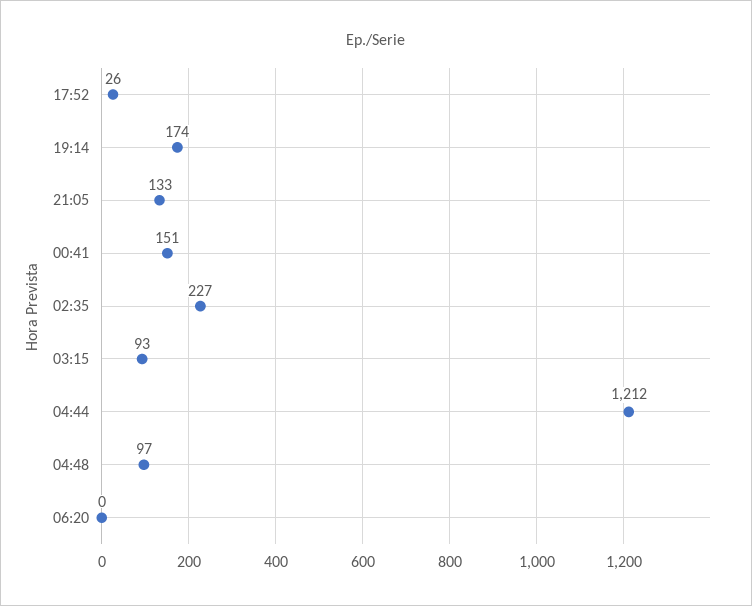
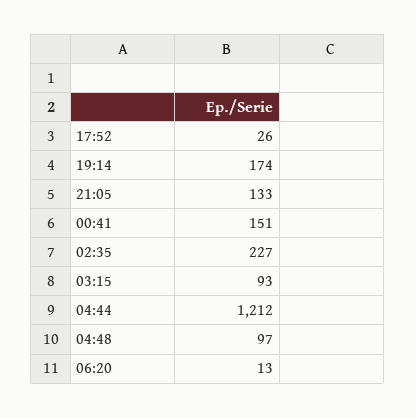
  {
    "17:52": 26,
    "19:14": 174,
    "21:05": 133,
    "00:41": 151,
    "02:35": 227,
    "03:15": 93,
    "04:44": 1212,
    "04:48": 97,
-   "06:20": 0
+   "06:20": 13
  }

